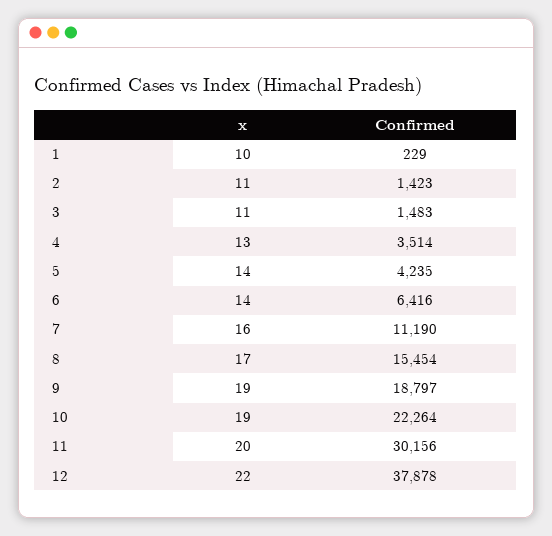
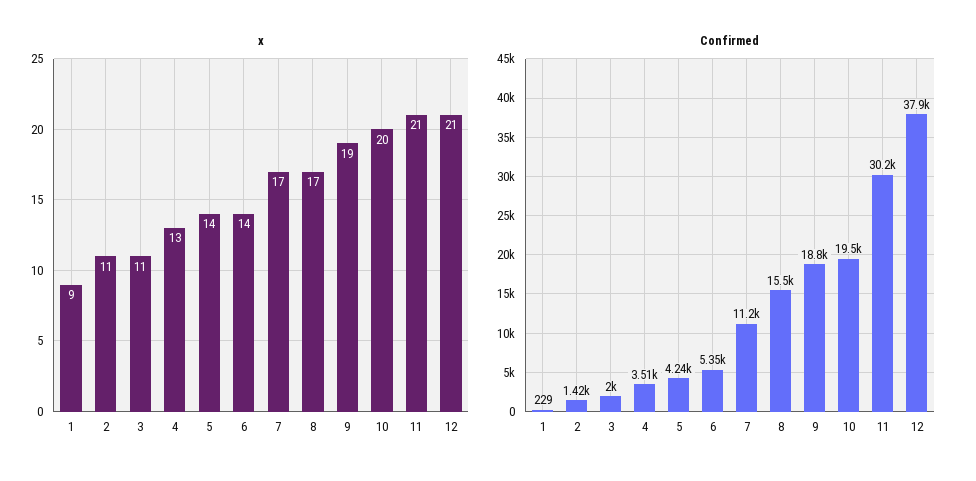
  {
    "x": {
-     "1": 10,
+     "1": 9,
      "2": 11,
      "3": 11,
      "4": 13,
      "5": 14,
      "6": 14,
-     "7": 16,
+     "7": 17,
      "8": 17,
      "9": 19,
-     "10": 19,
+     "10": 20,
-     "11": 20,
+     "11": 21,
-     "12": 22
+     "12": 21
    },
    "Confirmed": {
      "1": 229,
      "2": 1423,
-     "3": 1483,
+     "3": 2000,
      "4": 3514,
      "5": 4235,
-     "6": 6416,
+     "6": 5350,
      "7": 11190,
      "8": 15454,
      "9": 18797,
-     "10": 22264,
+     "10": 19500,
      "11": 30156,
      "12": 37878
    }
  }

